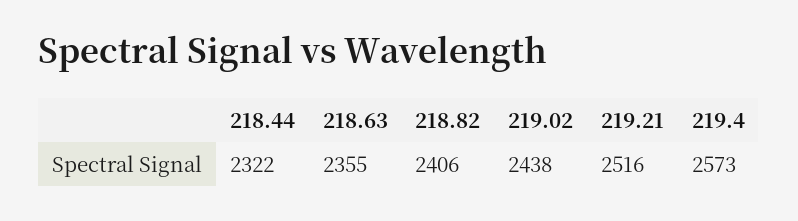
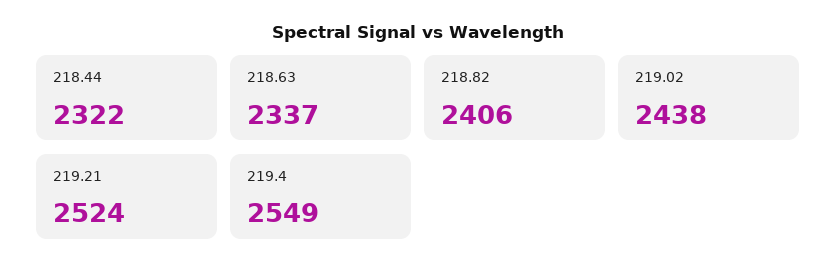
  {
    "218.44": 2322,
-   "218.63": 2355,
+   "218.63": 2337,
    "218.82": 2406,
    "219.02": 2438,
-   "219.21": 2516,
+   "219.21": 2524,
-   "219.4": 2573
+   "219.4": 2549
  }

